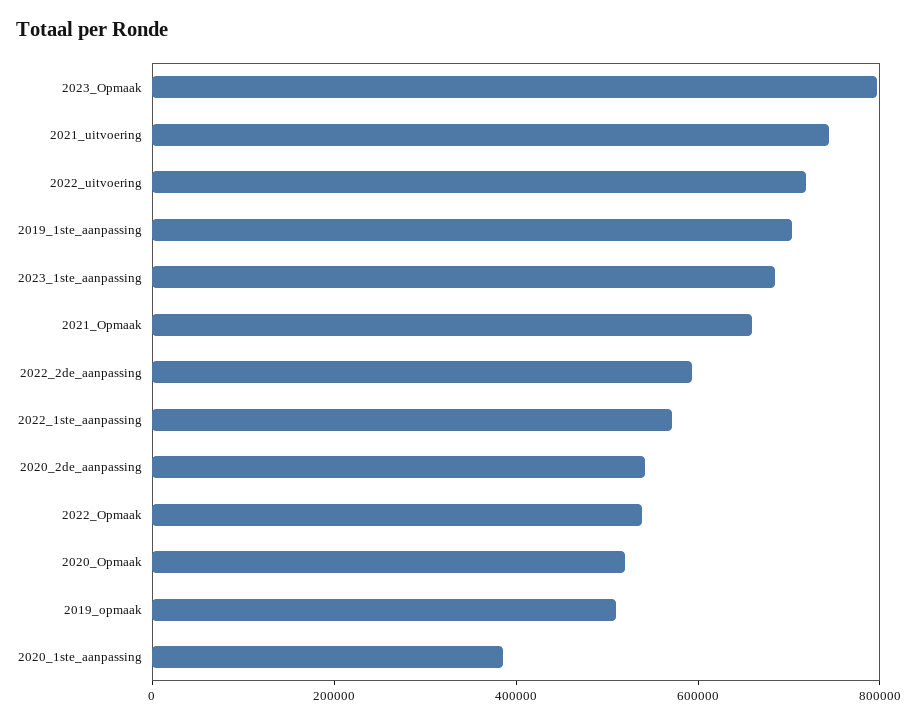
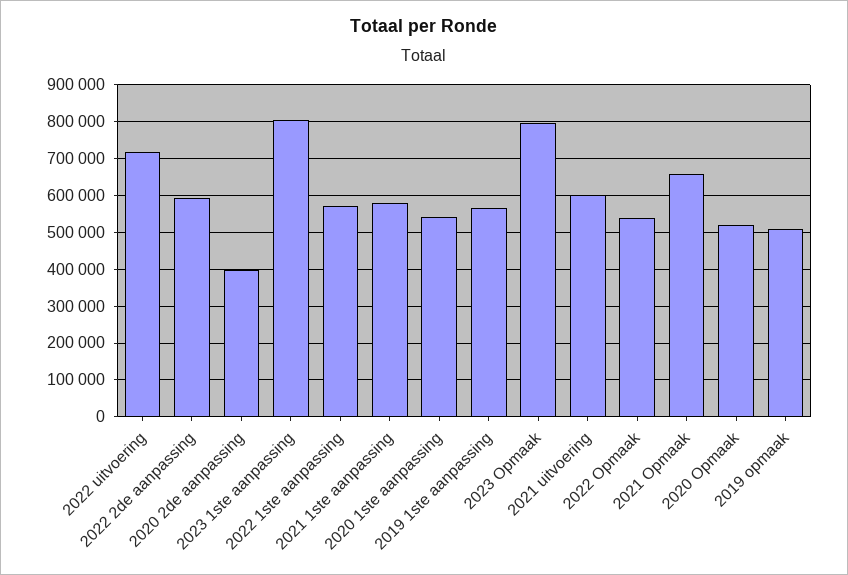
  {
    "2023_Opmaak": 800000,
-   "2021_uitvoering": 750000,
+   "2021_uitvoering": 600000,
    "2022_uitvoering": 720000,
-   "2019_1ste_aanpassing": 700000,
+   "2019_1ste_aanpassing": 560000,
-   "2023_1ste_aanpassing": 700000,
+   "2023_1ste_aanpassing": 800000,
    "2021_Opmaak": 660000,
    "2022_2de_aanpassing": 600000,
    "2022_1ste_aanpassing": 580000,
-   "2020_2de_aanpassing": 550000,
+   "2020_2de_aanpassing": 400000,
    "2022_Opmaak": 540000,
    "2020_Opmaak": 520000,
    "2019_opmaak": 500000,
-   "2020_1ste_aanpassing": 400000
+   "2020_1ste_aanpassing": 540000,
+   "2021 1ste aanpassing": 580000
  }

